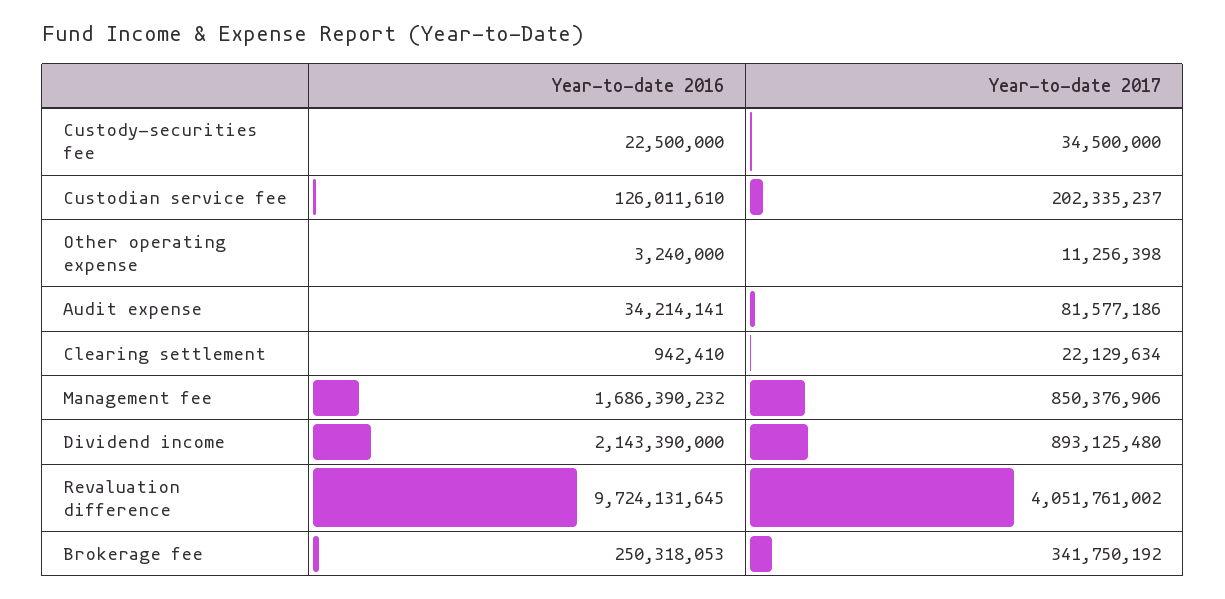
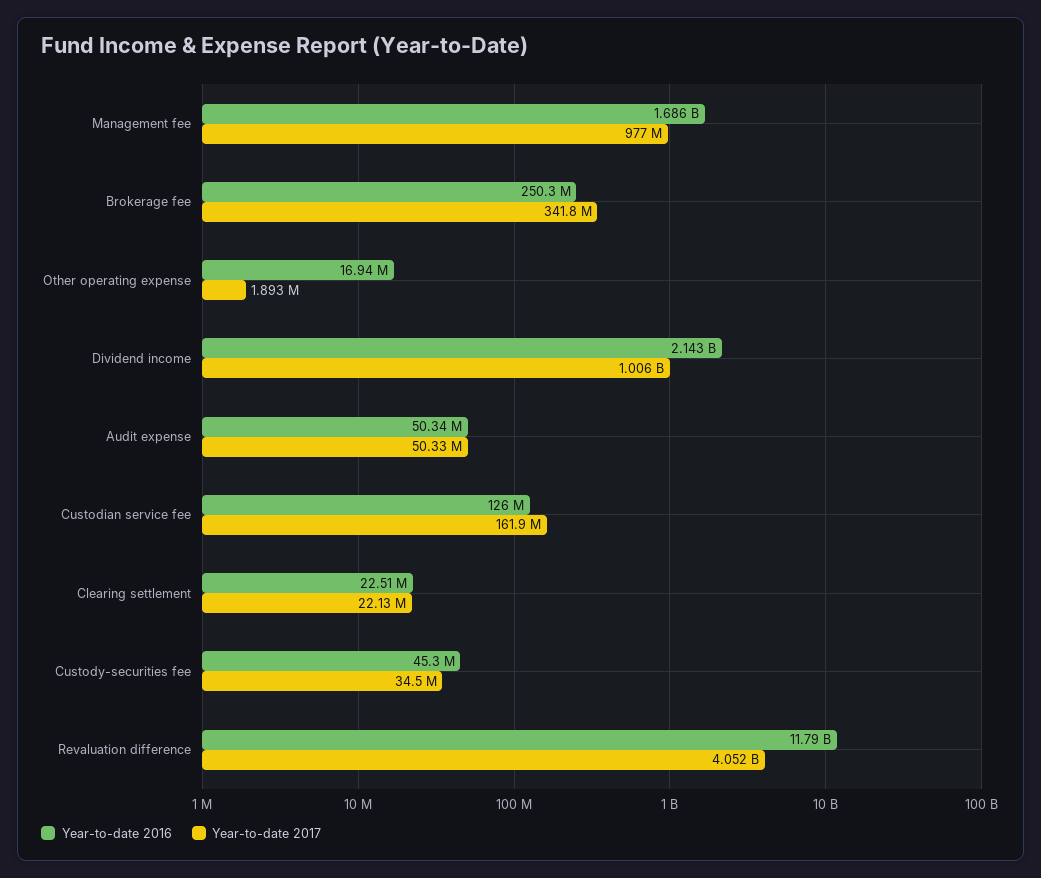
  {
    "Year-to-date 2016": {
-     "Custody-securities fee": 22500000,
+     "Custody-securities fee": 45300000,
      "Custodian service fee": 126011610,
-     "Other operating expense": 3240000,
+     "Other operating expense": 16940000,
-     "Audit expense": 34214141,
+     "Audit expense": 50340000,
-     "Clearing settlement": 942410,
+     "Clearing settlement": 22510000,
      "Management fee": 1686390232,
      "Dividend income": 2143390000,
-     "Revaluation difference": 9724131645,
+     "Revaluation difference": 11790000000,
      "Brokerage fee": 250318053
    },
    "Year-to-date 2017": {
      "Custody-securities fee": 34500000,
-     "Custodian service fee": 202335237,
+     "Custodian service fee": 161900000,
-     "Other operating expense": 11256398,
+     "Other operating expense": 1893000,
-     "Audit expense": 81577186,
+     "Audit expense": 50330000,
      "Clearing settlement": 22129634,
-     "Management fee": 850376906,
+     "Management fee": 977000000,
-     "Dividend income": 893125480,
+     "Dividend income": 1006000000,
      "Revaluation difference": 4051761002,
      "Brokerage fee": 341750192
    }
  }

